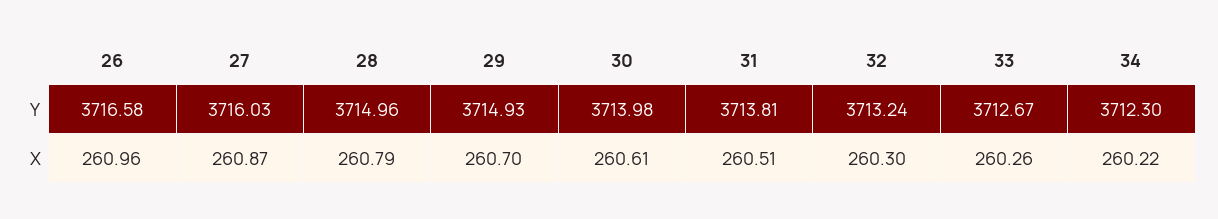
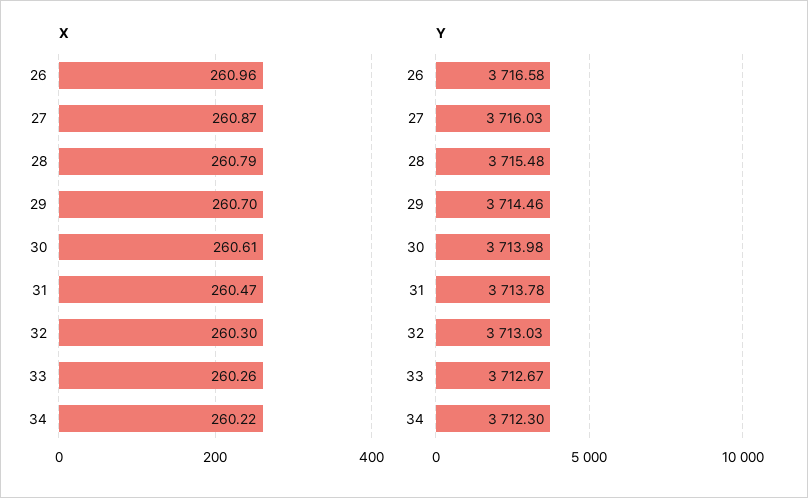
  {
    "Y": {
      "26": 3716.58,
      "27": 3716.03,
-     "28": 3714.96,
+     "28": 3715.48,
-     "29": 3714.93,
+     "29": 3714.46,
      "30": 3713.98,
-     "31": 3713.81,
+     "31": 3713.78,
-     "32": 3713.24,
+     "32": 3713.03,
      "33": 3712.67,
      "34": 3712.3
    },
    "X": {
      "26": 260.96,
      "27": 260.87,
      "28": 260.79,
      "29": 260.7,
      "30": 260.61,
-     "31": 260.51,
+     "31": 260.47,
      "32": 260.3,
      "33": 260.26,
      "34": 260.22
    }
  }

